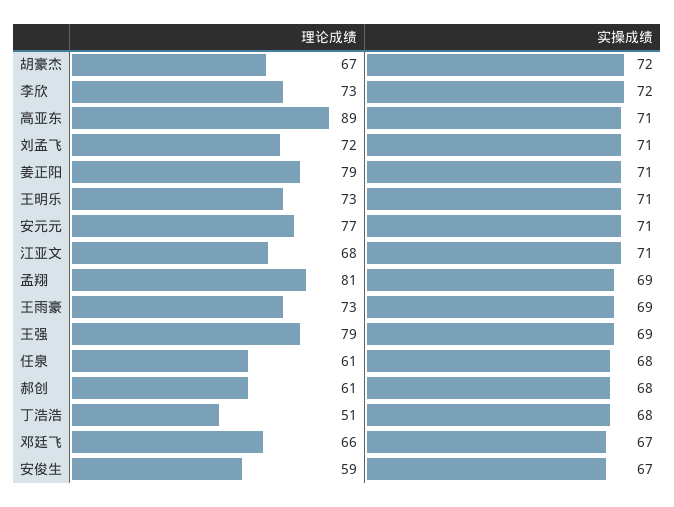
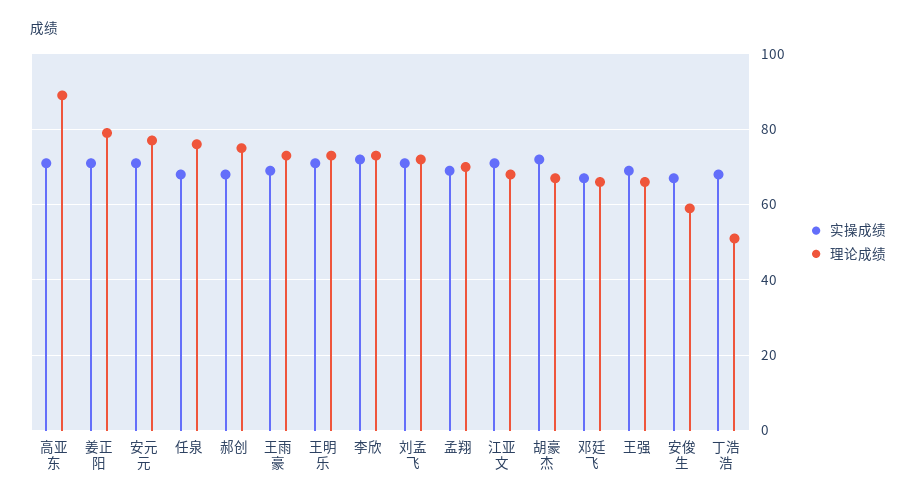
  {
    "理论成绩": {
      "胡豪杰": 67,
      "李欣": 73,
      "高亚东": 89,
      "刘孟飞": 72,
      "姜正阳": 79,
      "王明乐": 73,
      "安元元": 77,
      "江亚文": 68,
-     "孟翔": 81,
+     "孟翔": 70,
      "王雨豪": 73,
-     "王强": 79,
+     "王强": 65,
-     "任泉": 61,
+     "任泉": 75,
-     "郝创": 61,
+     "郝创": 75,
      "丁浩浩": 51,
      "邓廷飞": 66,
      "安俊生": 59
    },
    "实操成绩": {
      "胡豪杰": 72,
      "李欣": 72,
      "高亚东": 71,
      "刘孟飞": 71,
      "姜正阳": 71,
      "王明乐": 71,
      "安元元": 71,
      "江亚文": 71,
      "孟翔": 69,
      "王雨豪": 69,
      "王强": 69,
      "任泉": 68,
      "郝创": 68,
      "丁浩浩": 68,
      "邓廷飞": 67,
      "安俊生": 67
    }
  }

